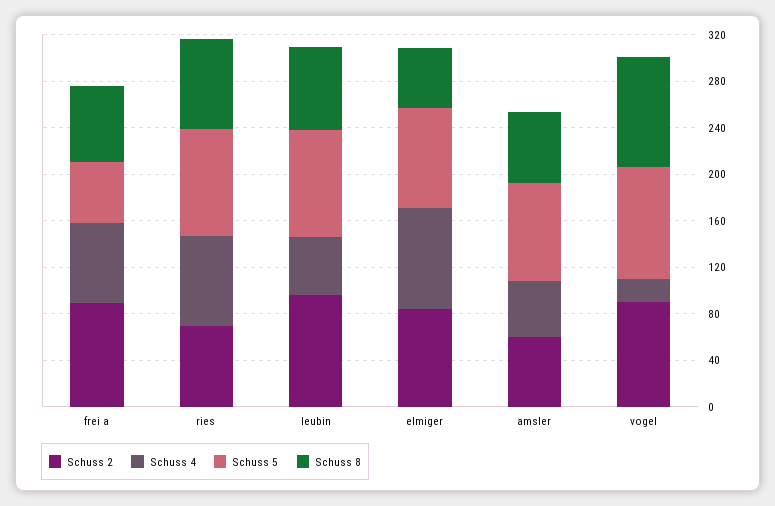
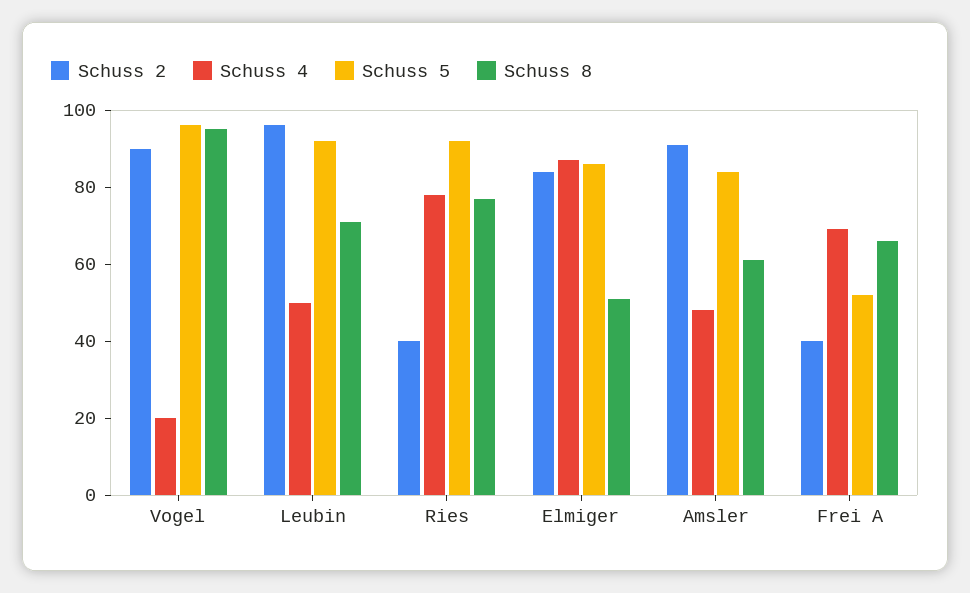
  {
    "Schuss 2": {
-     "frei a": 90,
+     "frei a": 40,
-     "ries": 70,
+     "ries": 40,
      "leubin": 95,
      "elmiger": 85,
-     "amsler": 60,
+     "amsler": 90,
      "vogel": 90
    },
    "Schuss 4": {
      "frei a": 70,
      "ries": 80,
      "leubin": 50,
      "elmiger": 85,
      "amsler": 50,
      "vogel": 20
    },
    "Schuss 5": {
      "frei a": 50,
      "ries": 90,
      "leubin": 90,
      "elmiger": 85,
      "amsler": 85,
      "vogel": 95
    },
    "Schuss 8": {
      "frei a": 65,
      "ries": 75,
      "leubin": 70,
      "elmiger": 50,
      "amsler": 60,
      "vogel": 95
    }
  }

